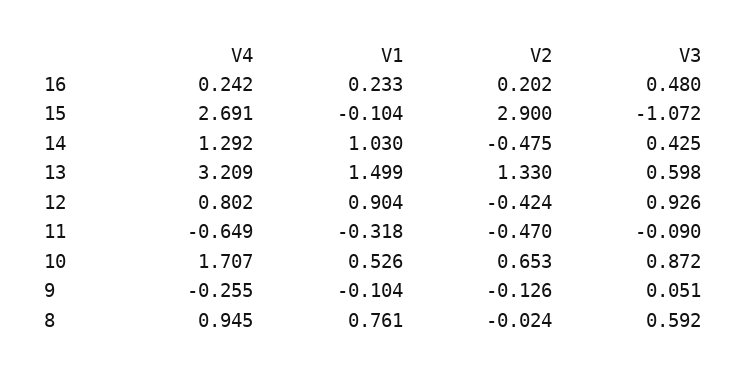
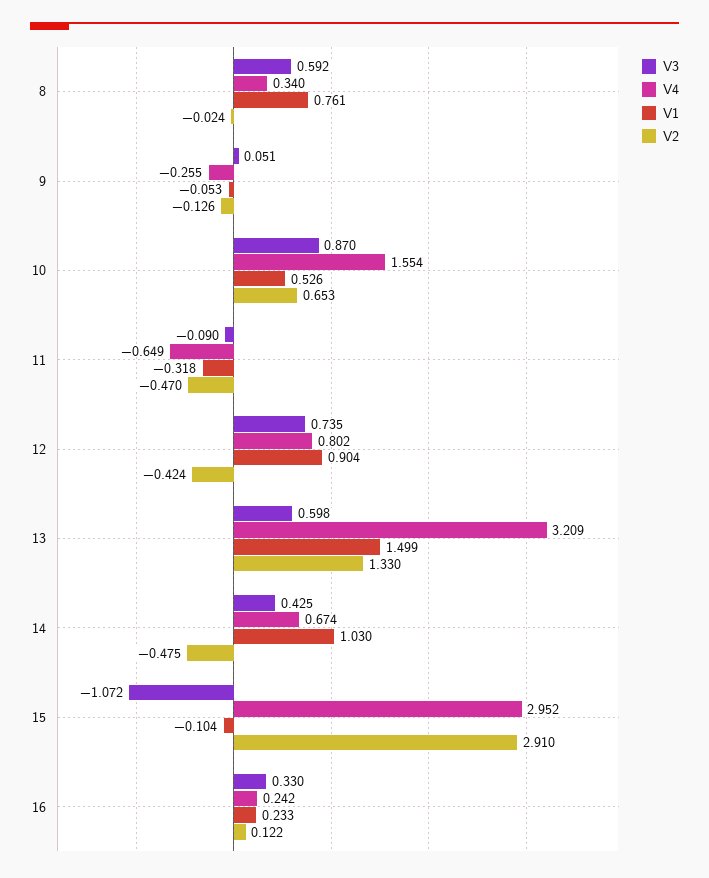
  {
    "V4": {
      "16": 0.242,
-     "15": 2.691,
+     "15": 2.952,
-     "14": 1.292,
+     "14": 0.674,
      "13": 3.209,
      "12": 0.802,
      "11": -0.649,
-     "10": 1.707,
+     "10": 1.554,
      "9": -0.255,
-     "8": 0.945
+     "8": 0.34
    },
    "V1": {
      "16": 0.233,
      "15": -0.104,
      "14": 1.03,
      "13": 1.499,
      "12": 0.904,
      "11": -0.318,
      "10": 0.526,
-     "9": -0.104,
+     "9": -0.053,
      "8": 0.761
    },
    "V2": {
-     "16": 0.202,
+     "16": 0.122,
-     "15": 2.9,
+     "15": 2.91,
      "14": -0.475,
      "13": 1.33,
      "12": -0.424,
      "11": -0.47,
      "10": 0.653,
      "9": -0.126,
      "8": -0.024
    },
    "V3": {
-     "16": 0.48,
+     "16": 0.33,
      "15": -1.072,
      "14": 0.425,
      "13": 0.598,
-     "12": 0.926,
+     "12": 0.735,
      "11": -0.09,
-     "10": 0.872,
+     "10": 0.87,
      "9": 0.051,
      "8": 0.592
    }
  }

